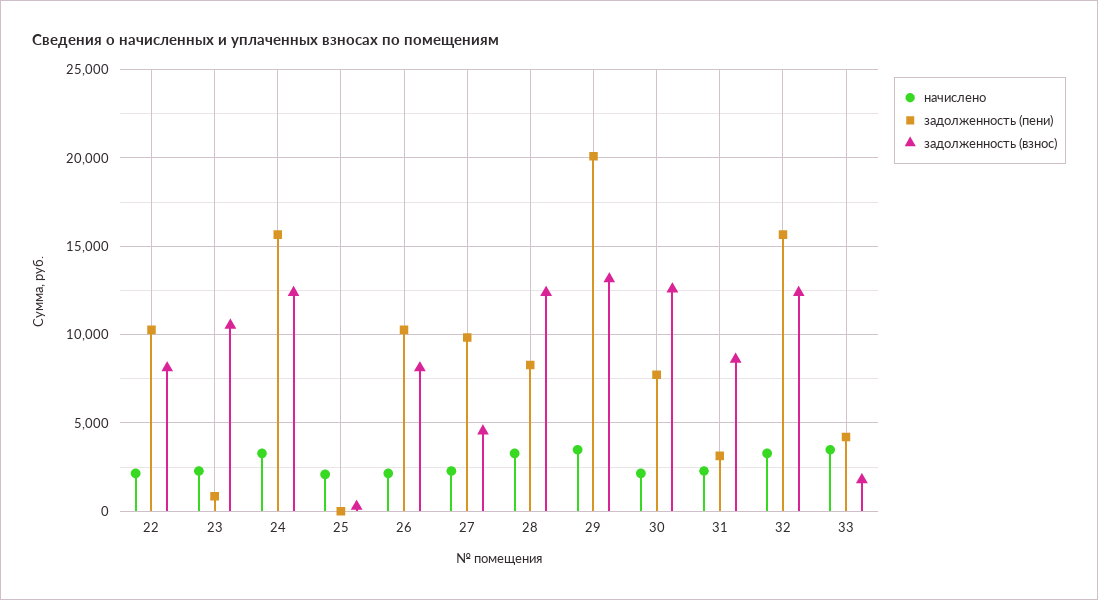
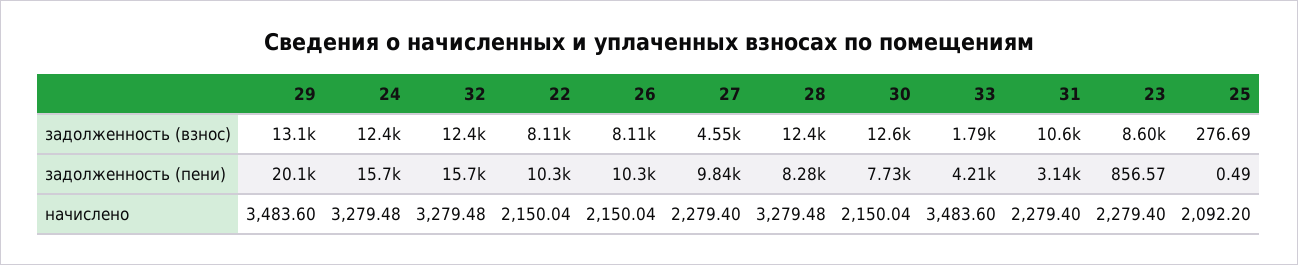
  {
    "начислено": {
      "22": 2150.04,
      "23": 2279.4,
      "24": 3279.48,
      "25": 2092.2,
      "26": 2150.04,
      "27": 2279.4,
      "28": 3279.48,
      "29": 3483.6,
      "30": 2150.04,
      "31": 2279.4,
      "32": 3279.48,
      "33": 3483.6
    },
    "задолженность (пени)": {
      "22": 10300,
      "23": 856.57,
      "24": 15700,
      "25": 0.49,
      "26": 10300,
      "27": 9840,
      "28": 8280,
      "29": 20100,
      "30": 7730,
      "31": 3140,
      "32": 15700,
      "33": 4210
    },
    "задолженность (взнос)": {
      "22": 8110,
-     "23": 10500,
+     "23": 8600,
      "24": 12400,
      "25": 276.69,
      "26": 8110,
      "27": 4550,
      "28": 12400,
      "29": 13100,
      "30": 12600,
-     "31": 8500,
+     "31": 10600,
      "32": 12400,
      "33": 1790
    }
  }

